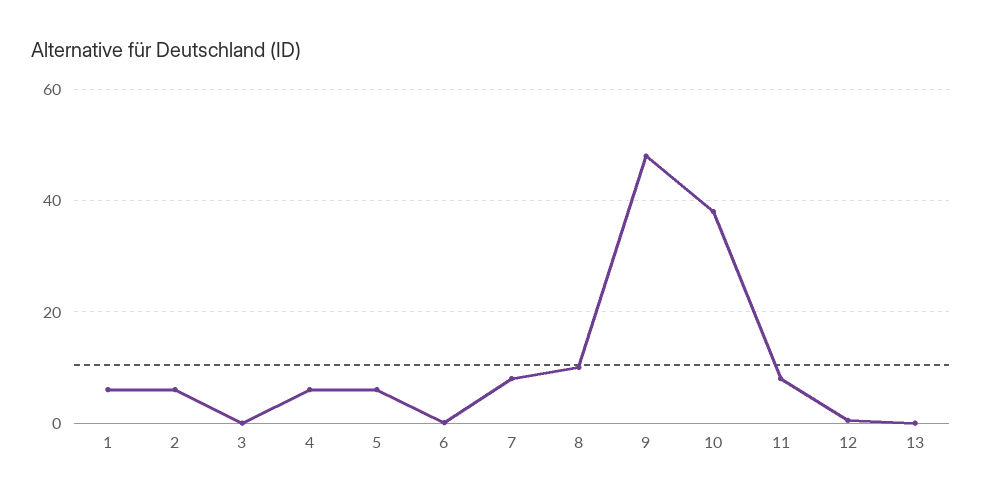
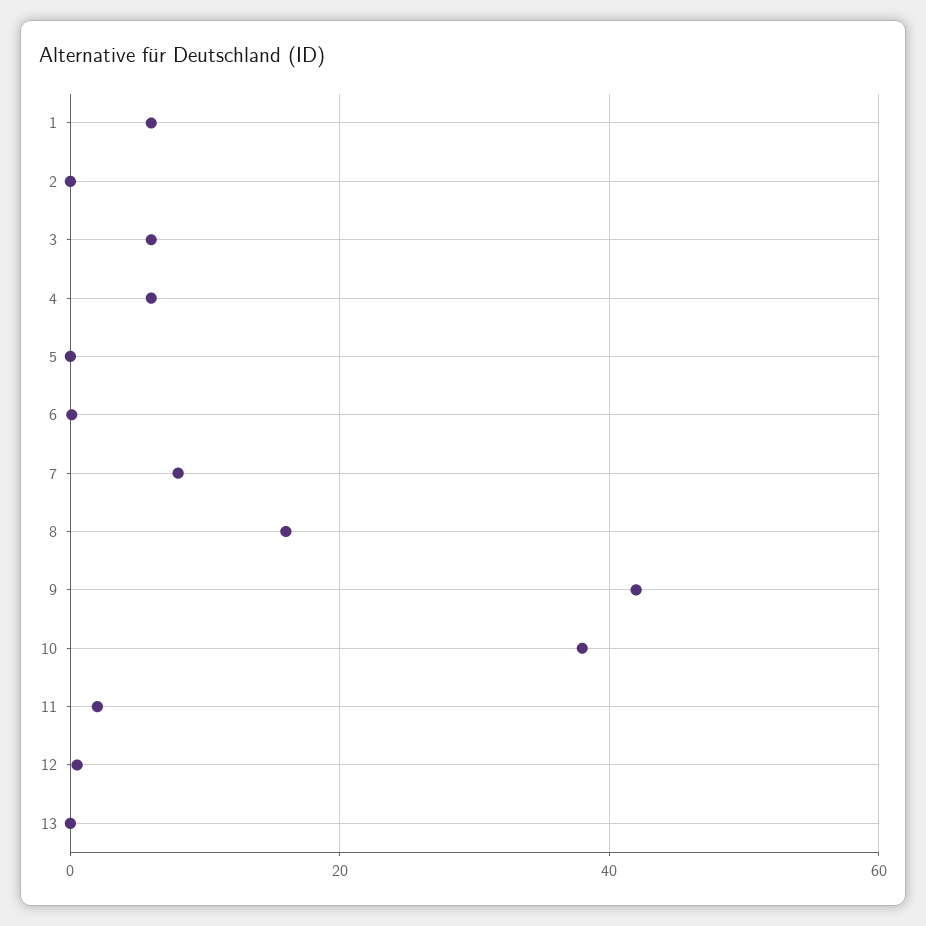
  {
    "1": 6,
-   "2": 6,
+   "2": 0,
-   "3": 0,
+   "3": 6,
    "4": 6,
-   "5": 6,
+   "5": 0,
    "6": 0,
    "7": 8,
-   "8": 10,
+   "8": 16,
-   "9": 48,
+   "9": 42,
    "10": 38,
-   "11": 8,
+   "11": 2,
    "12": 0,
    "13": 0
  }

